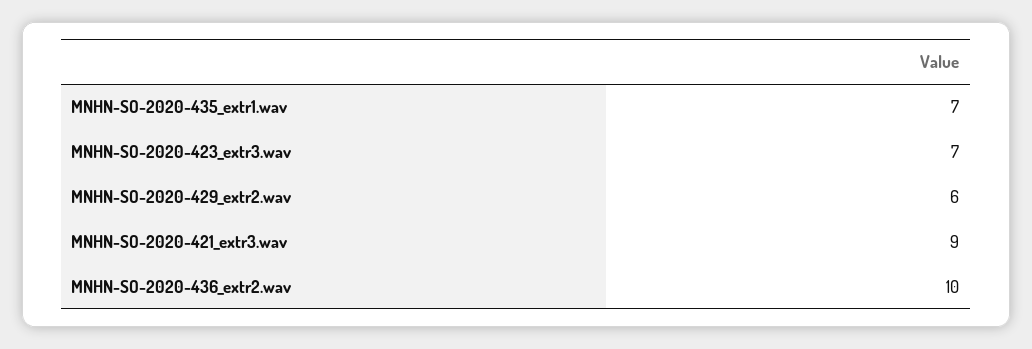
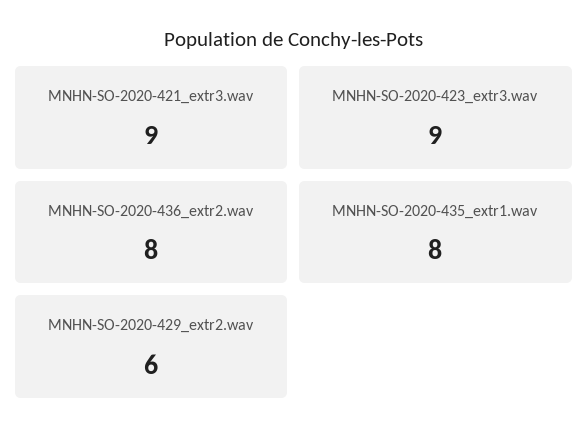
  {
-   "MNHN-SO-2020-435_extr1.wav": 7,
+   "MNHN-SO-2020-435_extr1.wav": 8,
-   "MNHN-SO-2020-423_extr3.wav": 7,
+   "MNHN-SO-2020-423_extr3.wav": 9,
    "MNHN-SO-2020-429_extr2.wav": 6,
    "MNHN-SO-2020-421_extr3.wav": 9,
-   "MNHN-SO-2020-436_extr2.wav": 10
+   "MNHN-SO-2020-436_extr2.wav": 8
  }

